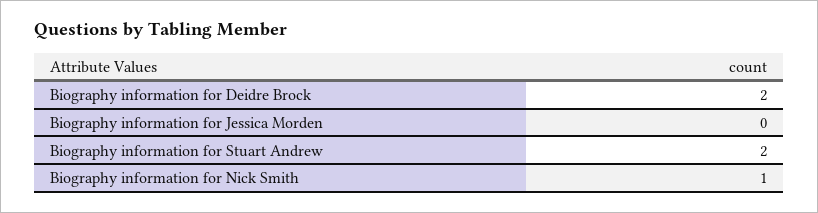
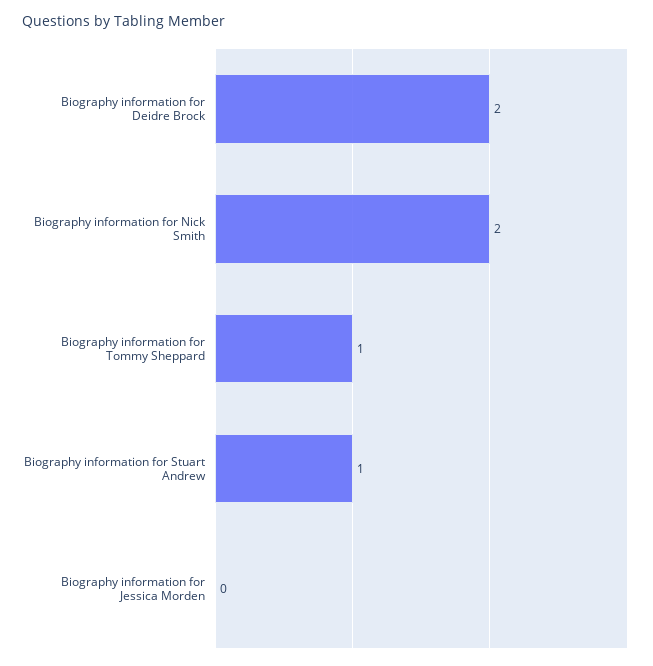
  {
    "Biography information for Deidre Brock": 2,
    "Biography information for Jessica Morden": 0,
-   "Biography information for Stuart Andrew": 2,
+   "Biography information for Stuart Andrew": 1,
-   "Biography information for Nick Smith": 1
+   "Biography information for Nick Smith": 2,
+   "Biography information for Tommy Sheppard": 1
  }

